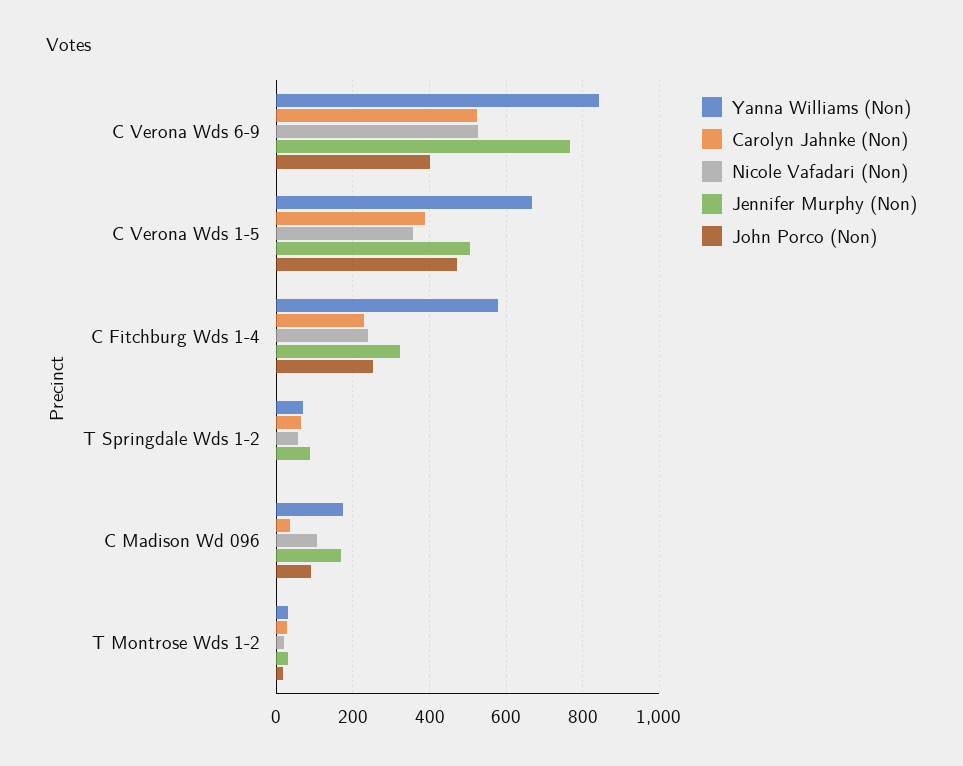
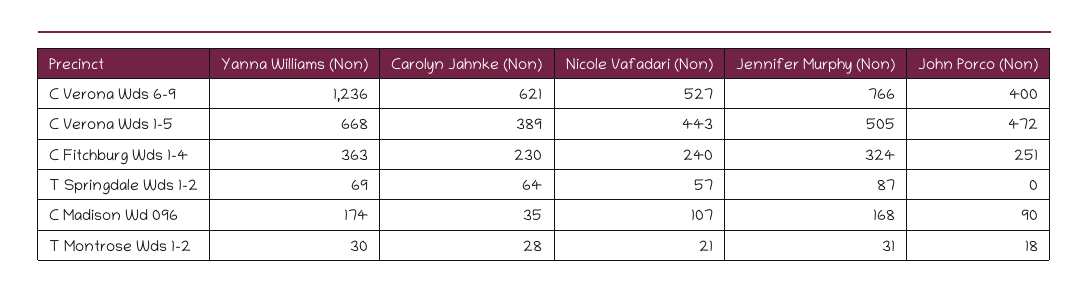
  {
    "Yanna Williams (Non)": {
-     "C Verona Wds 6-9": 840,
+     "C Verona Wds 6-9": 1236,
      "C Verona Wds 1-5": 668,
-     "C Fitchburg Wds 1-4": 580,
+     "C Fitchburg Wds 1-4": 363,
      "T Springdale Wds 1-2": 69,
      "C Madison Wd 096": 174,
      "T Montrose Wds 1-2": 30
    },
    "Carolyn Jahnke (Non)": {
-     "C Verona Wds 6-9": 520,
+     "C Verona Wds 6-9": 621,
      "C Verona Wds 1-5": 389,
      "C Fitchburg Wds 1-4": 230,
      "T Springdale Wds 1-2": 64,
      "C Madison Wd 096": 35,
      "T Montrose Wds 1-2": 28
    },
    "Nicole Vafadari (Non)": {
      "C Verona Wds 6-9": 527,
-     "C Verona Wds 1-5": 360,
+     "C Verona Wds 1-5": 443,
      "C Fitchburg Wds 1-4": 240,
      "T Springdale Wds 1-2": 57,
      "C Madison Wd 096": 107,
      "T Montrose Wds 1-2": 21
    },
    "Jennifer Murphy (Non)": {
      "C Verona Wds 6-9": 766,
      "C Verona Wds 1-5": 505,
      "C Fitchburg Wds 1-4": 324,
      "T Springdale Wds 1-2": 87,
      "C Madison Wd 096": 168,
      "T Montrose Wds 1-2": 31
    },
    "John Porco (Non)": {
      "C Verona Wds 6-9": 400,
      "C Verona Wds 1-5": 472,
      "C Fitchburg Wds 1-4": 251,
      "T Springdale Wds 1-2": 0,
      "C Madison Wd 096": 90,
      "T Montrose Wds 1-2": 18
    }
  }

